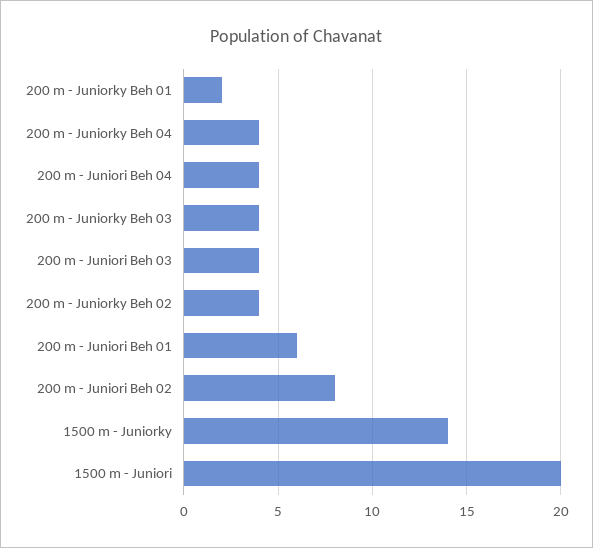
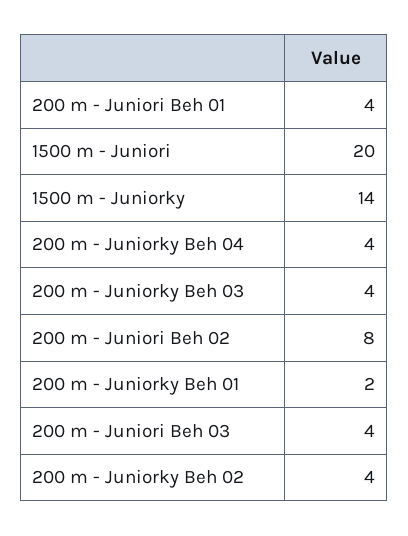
  {
    "200 m - Juniorky Beh 01": 2,
    "200 m - Juniorky Beh 04": 4,
-   "200 m - Juniori Beh 04": 4,
    "200 m - Juniorky Beh 03": 4,
    "200 m - Juniori Beh 03": 4,
    "200 m - Juniorky Beh 02": 4,
-   "200 m - Juniori Beh 01": 6,
+   "200 m - Juniori Beh 01": 4,
    "200 m - Juniori Beh 02": 8,
    "1500 m - Juniorky": 14,
    "1500 m - Juniori": 20
  }

